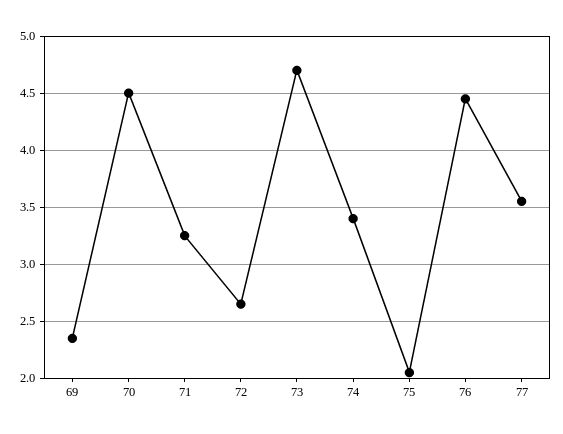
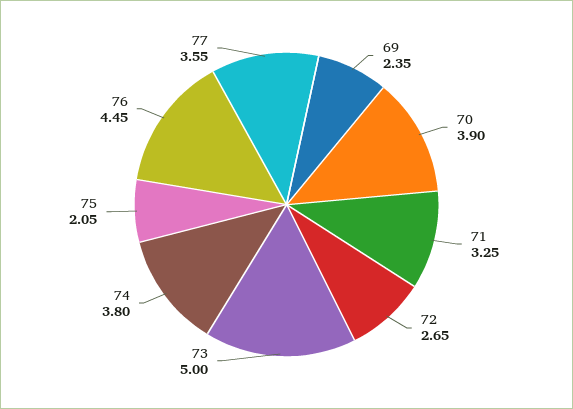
  {
    "69": 2.35,
-   "70": 4.5,
+   "70": 3.9,
    "71": 3.25,
    "72": 2.65,
-   "73": 4.7,
+   "73": 5,
-   "74": 3.4,
+   "74": 3.8,
    "75": 2.05,
    "76": 4.45,
    "77": 3.55
  }

